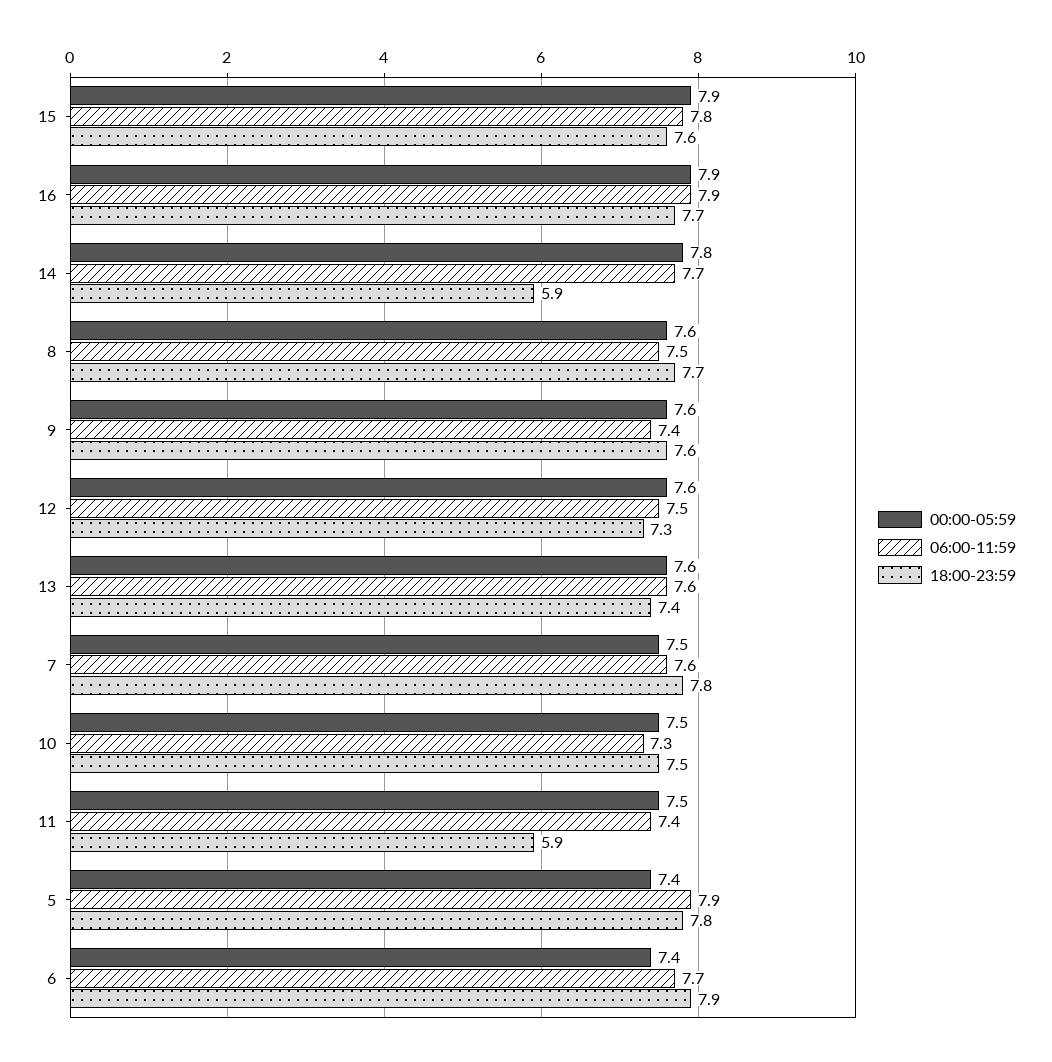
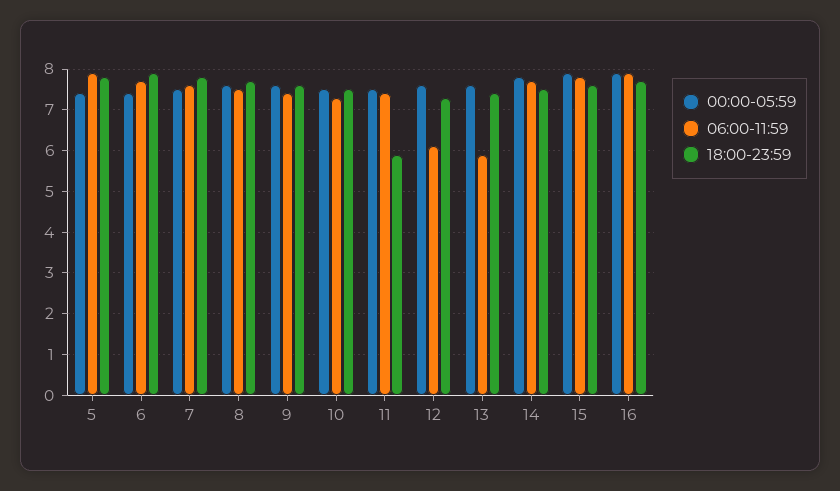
  {
    "00:00-05:59": {
      "15": 7.9,
      "16": 7.9,
      "14": 7.8,
      "8": 7.6,
      "9": 7.6,
      "12": 7.6,
      "13": 7.6,
      "7": 7.5,
      "10": 7.5,
      "11": 7.5,
      "5": 7.4,
      "6": 7.4
    },
    "06:00-11:59": {
      "15": 7.8,
      "16": 7.9,
      "14": 7.7,
      "8": 7.5,
      "9": 7.4,
-     "12": 7.5,
+     "12": 6,
-     "13": 7.6,
+     "13": 6,
      "7": 7.6,
      "10": 7.3,
      "11": 7.4,
      "5": 7.9,
      "6": 7.7
    },
    "18:00-23:59": {
      "15": 7.6,
      "16": 7.7,
-     "14": 5.9,
+     "14": 7.5,
      "8": 7.7,
      "9": 7.6,
      "12": 7.3,
      "13": 7.4,
      "7": 7.8,
      "10": 7.5,
      "11": 5.9,
      "5": 7.8,
      "6": 7.9
    }
  }

